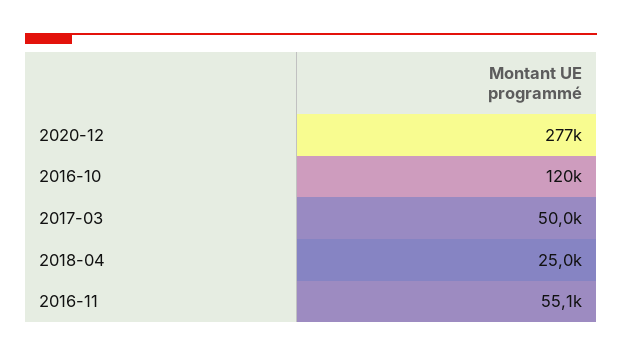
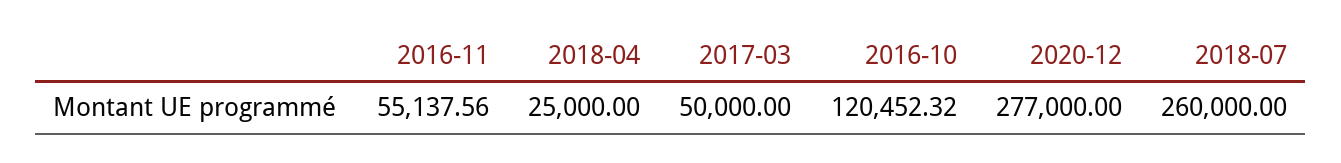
  {
    "2020-12": 277000,
    "2016-10": 120452.32,
    "2017-03": 50000,
    "2018-04": 25000,
-   "2016-11": 55137.56
+   "2016-11": 55137.56,
+   "2018-07": 260000
  }

